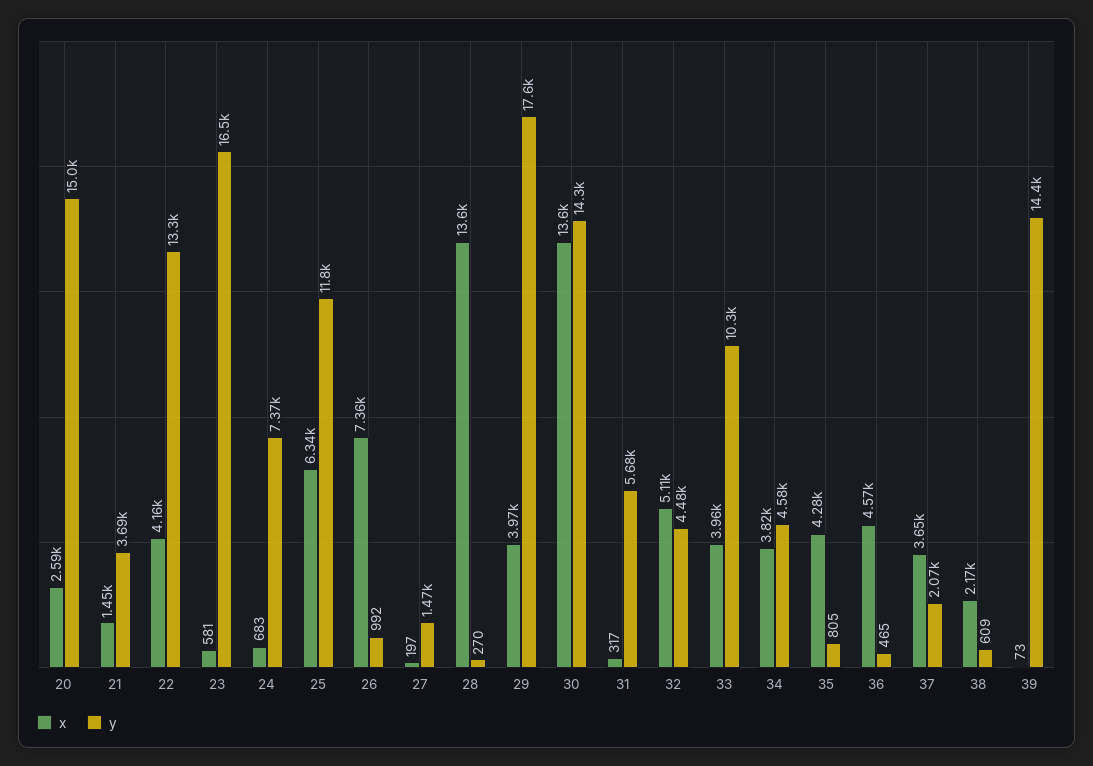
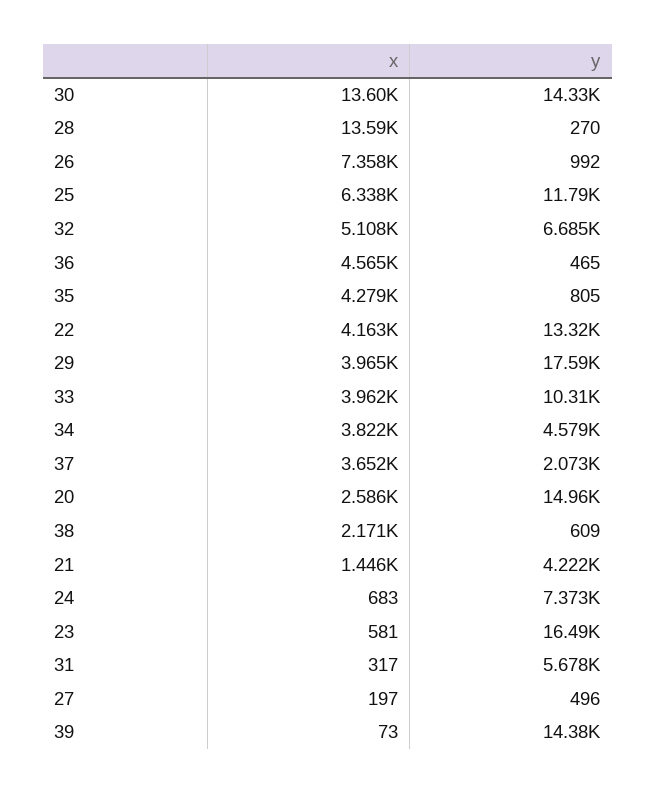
  {
    "x": {
      "20": 2586,
      "21": 1446,
      "22": 4163,
      "23": 581,
      "24": 683,
      "25": 6338,
      "26": 7358,
      "27": 197,
      "28": 13590,
      "29": 3965,
      "30": 13600,
      "31": 317,
      "32": 5108,
      "33": 3962,
      "34": 3822,
      "35": 4279,
      "36": 4565,
      "37": 3652,
      "38": 2171,
      "39": 73
    },
    "y": {
      "20": 14960,
-     "21": 3690,
+     "21": 4222,
      "22": 13320,
      "23": 16490,
      "24": 7373,
      "25": 11790,
      "26": 992,
-     "27": 1470,
+     "27": 496,
      "28": 270,
      "29": 17590,
      "30": 14330,
      "31": 5678,
-     "32": 4480,
+     "32": 6685,
      "33": 10310,
      "34": 4579,
      "35": 805,
      "36": 465,
      "37": 2073,
      "38": 609,
      "39": 14380
    }
  }

